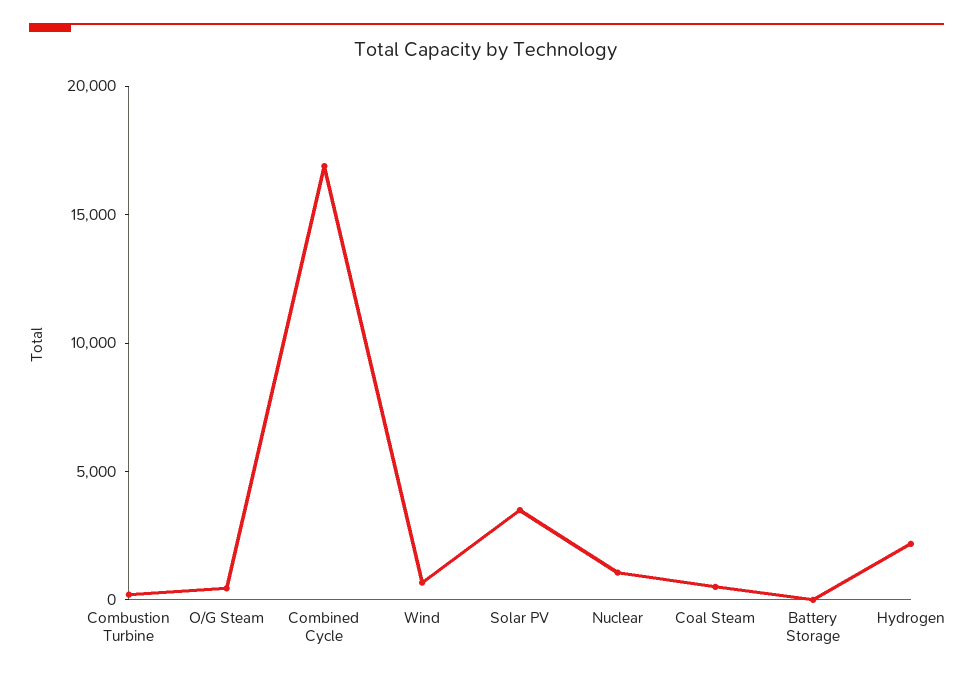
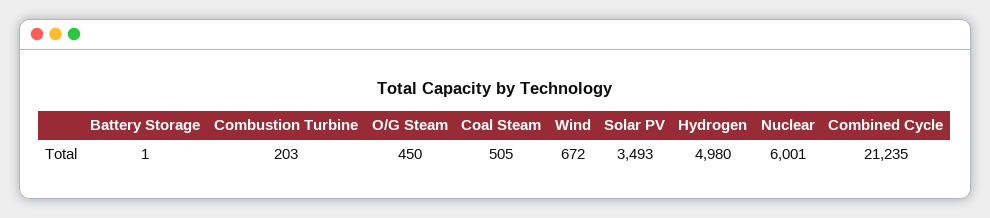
  {
    "Combustion Turbine": 203,
    "O/G Steam": 450,
-   "Combined Cycle": 17000,
+   "Combined Cycle": 21235,
    "Wind": 672,
    "Solar PV": 3493,
-   "Nuclear": 1000,
+   "Nuclear": 6001,
    "Coal Steam": 505,
    "Battery Storage": 1,
-   "Hydrogen": 2000
+   "Hydrogen": 4980
  }

